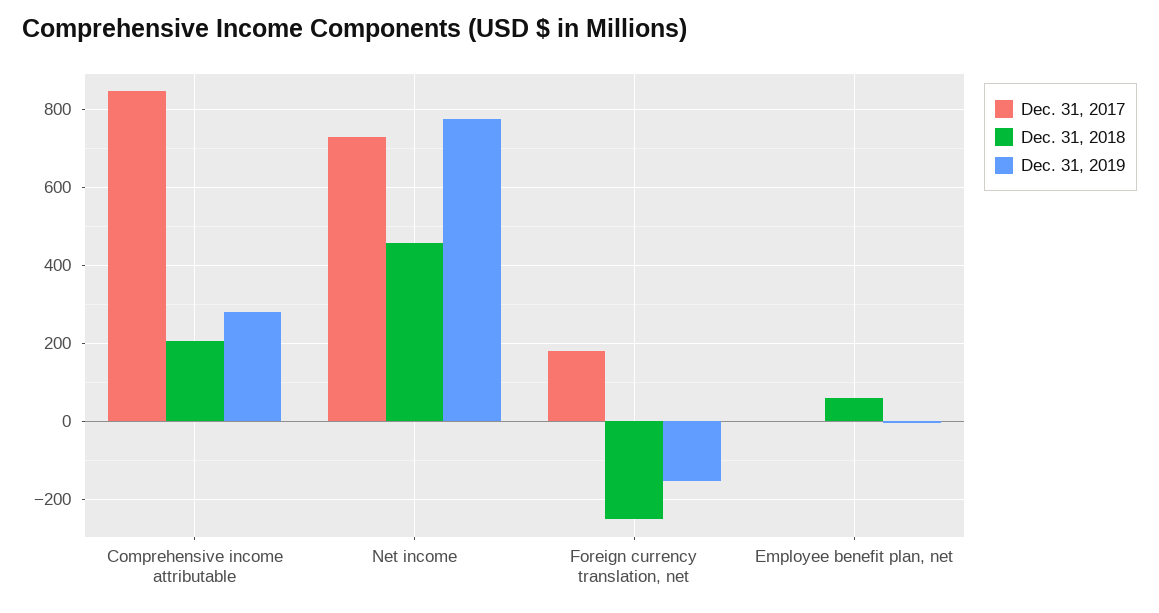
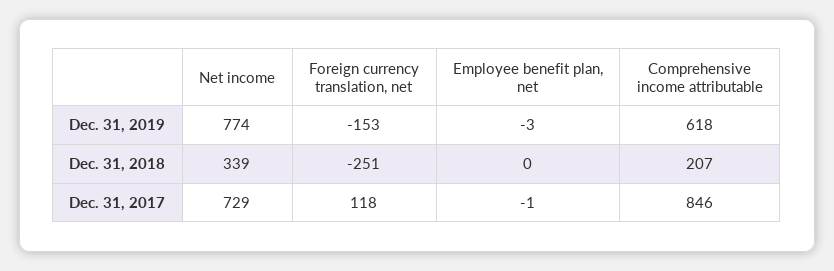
  {
    "Dec. 31, 2017": {
      "Comprehensive income attributable": 846,
      "Net income": 729,
-     "Foreign currency translation, net": 180,
+     "Foreign currency translation, net": 118,
      "Employee benefit plan, net": -1
    },
    "Dec. 31, 2018": {
      "Comprehensive income attributable": 207,
-     "Net income": 460,
+     "Net income": 339,
      "Foreign currency translation, net": -251,
-     "Employee benefit plan, net": 60
+     "Employee benefit plan, net": 0
    },
    "Dec. 31, 2019": {
-     "Comprehensive income attributable": 280,
+     "Comprehensive income attributable": 618,
      "Net income": 774,
      "Foreign currency translation, net": -153,
      "Employee benefit plan, net": -3
    }
  }

